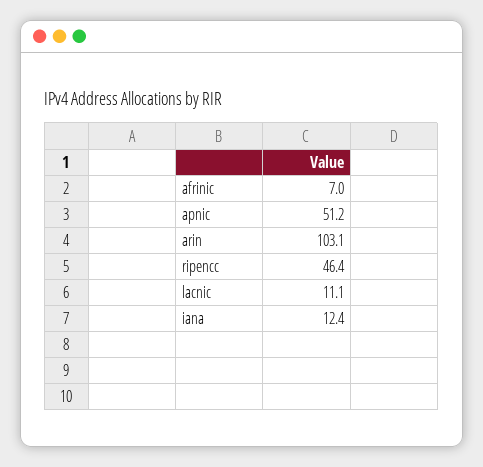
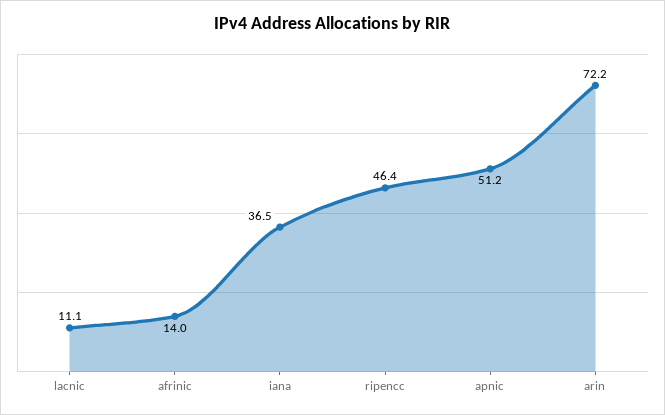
  {
-   "afrinic": 7,
+   "afrinic": 14,
    "apnic": 51.2,
-   "arin": 103.1,
+   "arin": 72.2,
    "ripencc": 46.4,
    "lacnic": 11.1,
-   "iana": 12.4
+   "iana": 36.5
  }

